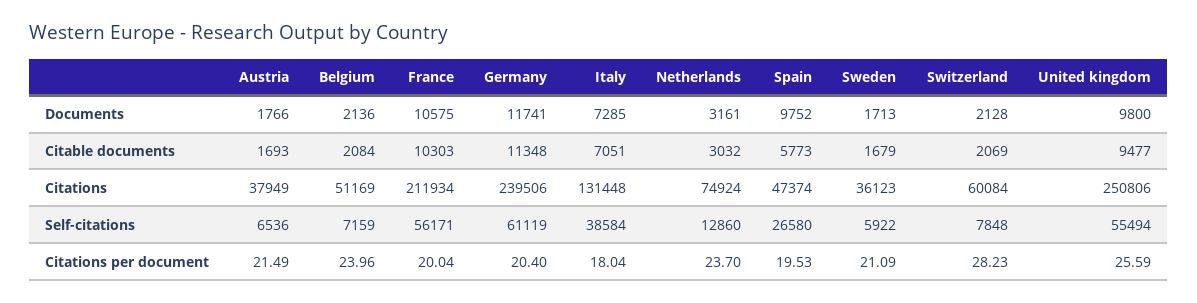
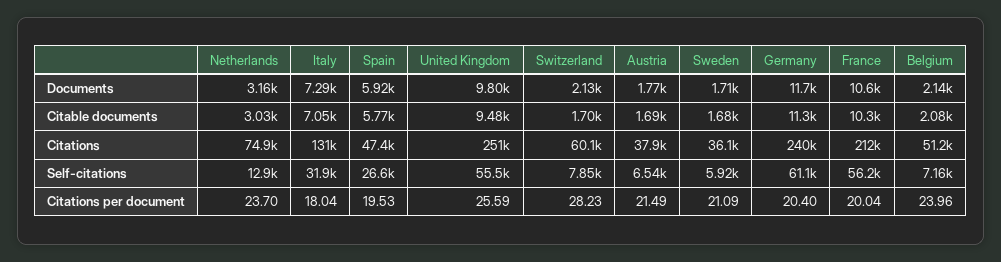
  {
    "Austria": {
      "Documents": 1766,
      "Citable documents": 1693,
      "Citations": 37949,
      "Self-citations": 6536,
      "Citations per document": 21.49
    },
    "Belgium": {
      "Documents": 2136,
      "Citable documents": 2084,
      "Citations": 51169,
      "Self-citations": 7159,
      "Citations per document": 23.96
    },
    "France": {
      "Documents": 10575,
      "Citable documents": 10303,
      "Citations": 211934,
      "Self-citations": 56171,
      "Citations per document": 20.04
    },
    "Germany": {
      "Documents": 11741,
      "Citable documents": 11348,
      "Citations": 239506,
      "Self-citations": 61119,
      "Citations per document": 20.4
    },
    "Italy": {
      "Documents": 7285,
      "Citable documents": 7051,
      "Citations": 131448,
-     "Self-citations": 38584,
+     "Self-citations": 31900,
      "Citations per document": 18.04
    },
    "Netherlands": {
      "Documents": 3161,
      "Citable documents": 3032,
      "Citations": 74924,
      "Self-citations": 12860,
      "Citations per document": 23.7
    },
    "Spain": {
-     "Documents": 9752,
+     "Documents": 5920,
      "Citable documents": 5773,
      "Citations": 47374,
      "Self-citations": 26580,
      "Citations per document": 19.53
    },
    "Sweden": {
      "Documents": 1713,
      "Citable documents": 1679,
      "Citations": 36123,
      "Self-citations": 5922,
      "Citations per document": 21.09
    },
    "Switzerland": {
      "Documents": 2128,
-     "Citable documents": 2069,
+     "Citable documents": 1700,
      "Citations": 60084,
      "Self-citations": 7848,
      "Citations per document": 28.23
    },
    "United kingdom": {
      "Documents": 9800,
      "Citable documents": 9477,
      "Citations": 250806,
      "Self-citations": 55494,
      "Citations per document": 25.59
    }
  }

